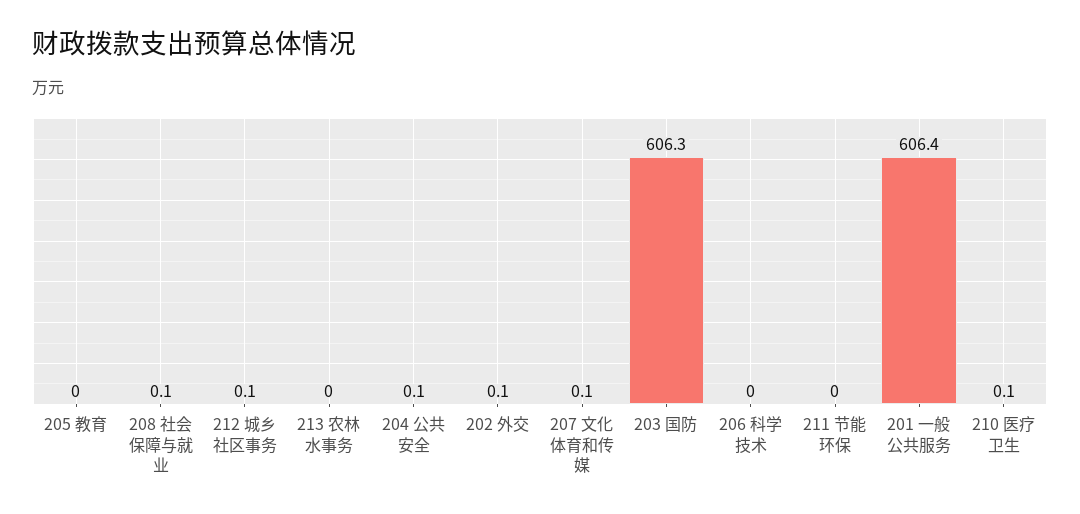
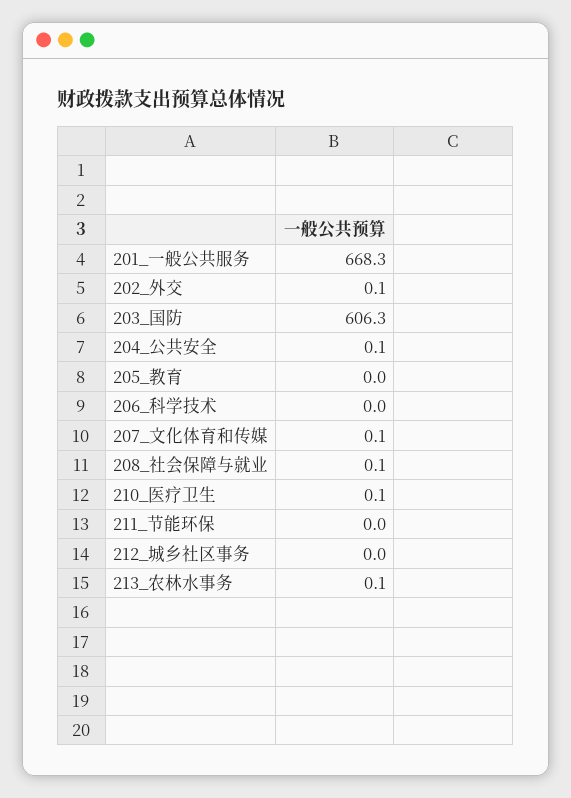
  {
    "205 教育": 0,
    "208 社会保障与就业": 0.1,
-   "212 城乡社区事务": 0.1,
+   "212 城乡社区事务": 0,
-   "213 农林水事务": 0,
+   "213 农林水事务": 0.1,
    "204 公共安全": 0.1,
    "202 外交": 0.1,
    "207 文化体育和传媒": 0.1,
    "203 国防": 606.3,
    "206 科学技术": 0,
    "211 节能环保": 0,
-   "201 一般公共服务": 606.4,
+   "201 一般公共服务": 668.3,
    "210 医疗卫生": 0.1
  }

